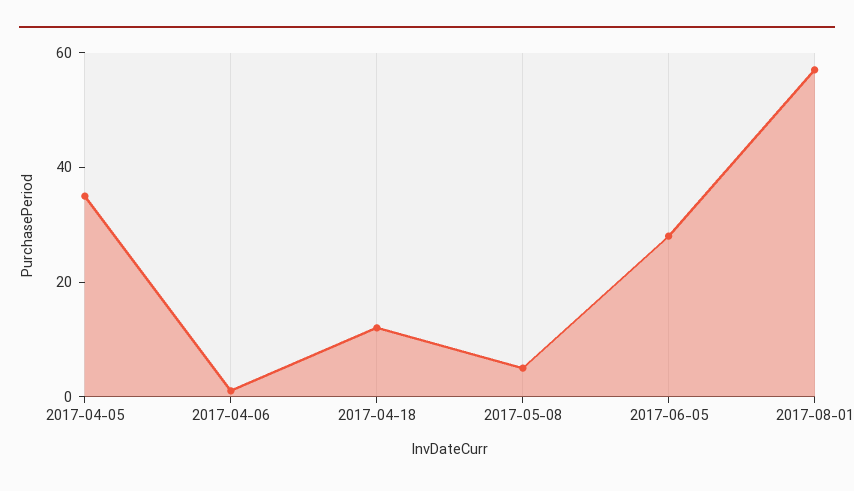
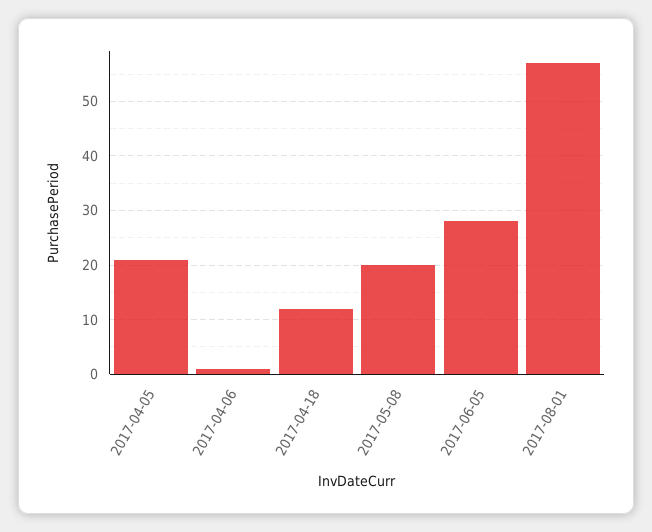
  {
-   "2017-04-05": 35,
+   "2017-04-05": 20,
    "2017-04-06": 0,
    "2017-04-18": 10,
-   "2017-05-08": 5,
+   "2017-05-08": 20,
    "2017-06-05": 30,
    "2017-08-01": 55
  }

